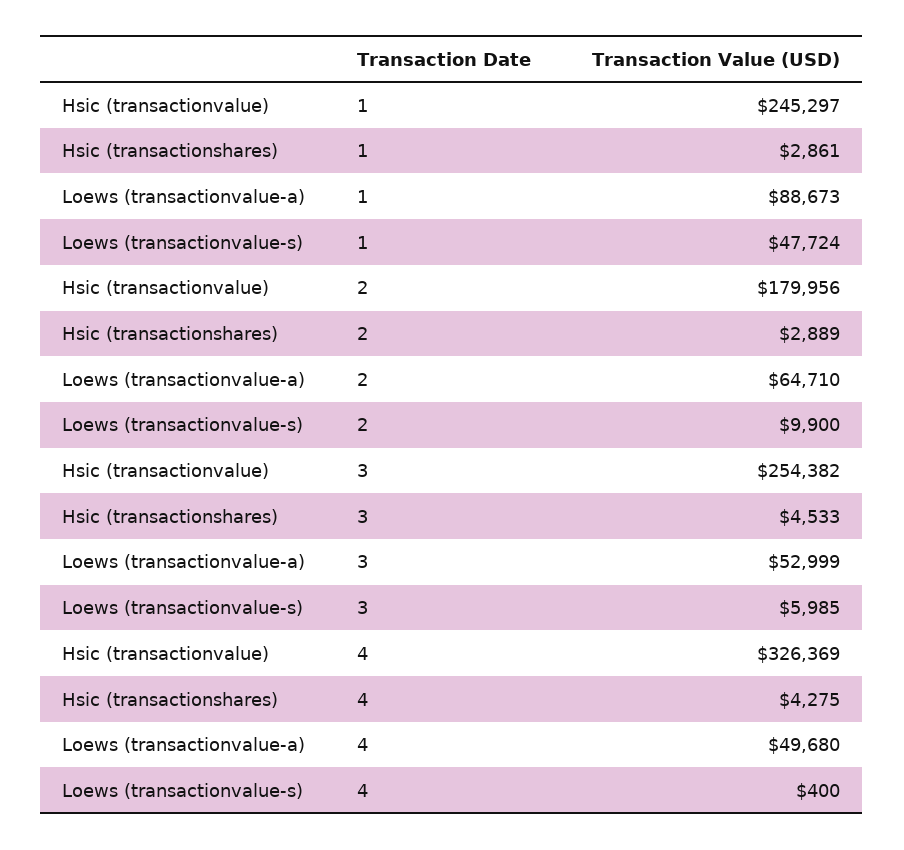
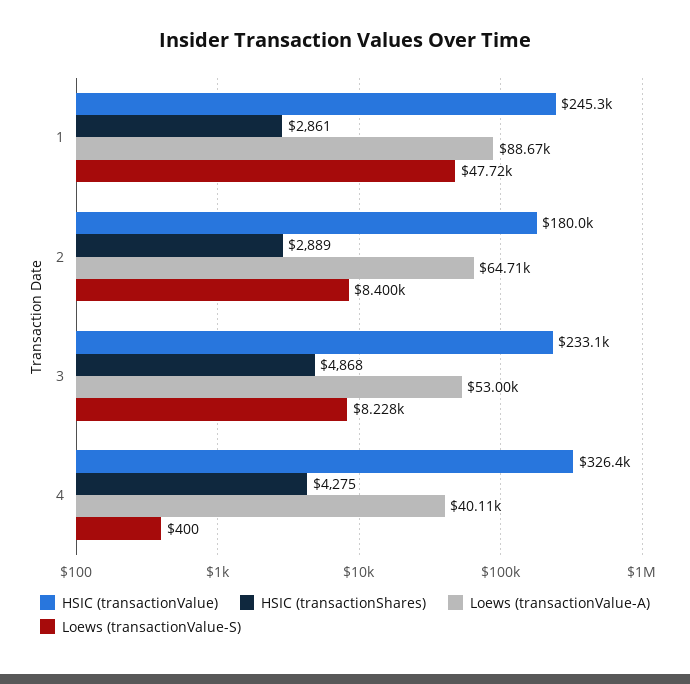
  {
    "Hsic (transactionvalue)": {
      "1": 245297,
      "2": 179956,
-     "3": 254382,
+     "3": 233100,
      "4": 326369
    },
    "Hsic (transactionshares)": {
      "1": 2861,
      "2": 2889,
-     "3": 4533,
+     "3": 4868,
      "4": 4275
    },
    "Loews (transactionvalue-a)": {
      "1": 88673,
      "2": 64710,
      "3": 52999,
-     "4": 49680
+     "4": 40110
    },
    "Loews (transactionvalue-s)": {
      "1": 47724,
-     "2": 9900,
+     "2": 8400,
-     "3": 5985,
+     "3": 8228,
      "4": 400
    }
  }

